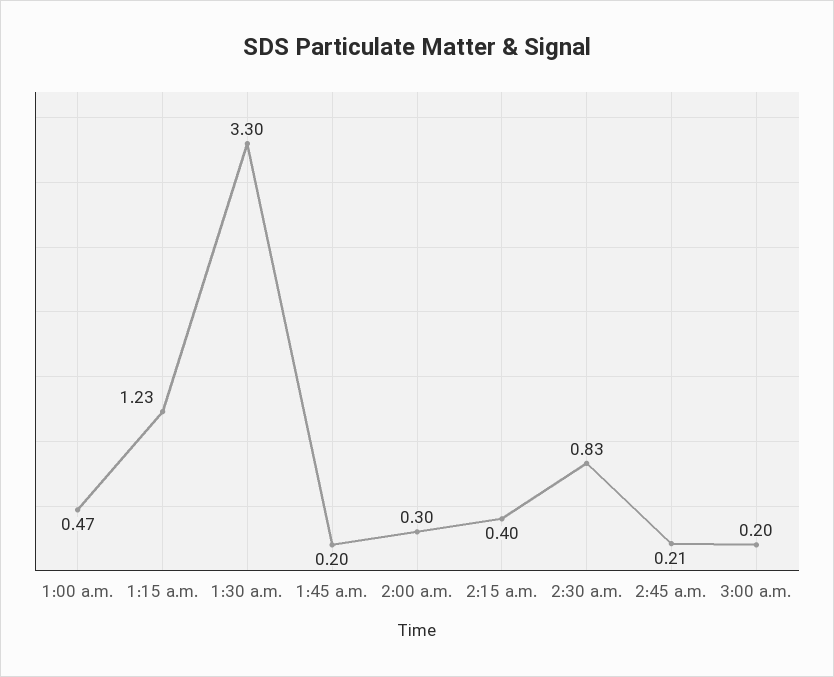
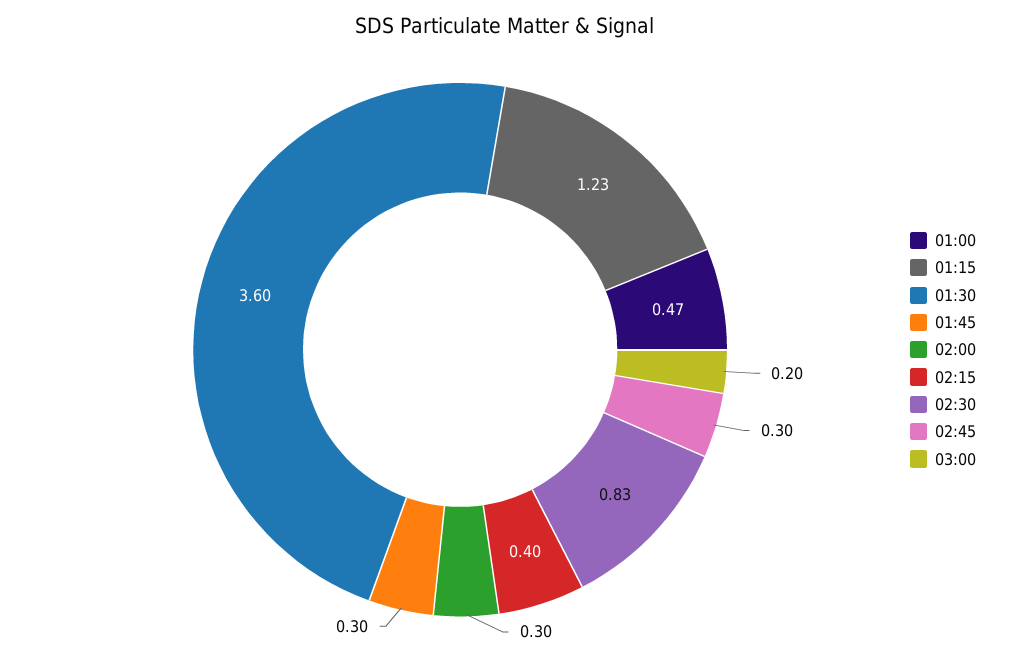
  {
    "1:00 a.m.": 0.47,
    "1:15 a.m.": 1.23,
-   "1:30 a.m.": 3.3,
+   "1:30 a.m.": 3.6,
-   "1:45 a.m.": 0.2,
+   "1:45 a.m.": 0.3,
    "2:00 a.m.": 0.3,
    "2:15 a.m.": 0.4,
    "2:30 a.m.": 0.83,
-   "2:45 a.m.": 0.21,
+   "2:45 a.m.": 0.3,
    "3:00 a.m.": 0.2
  }

